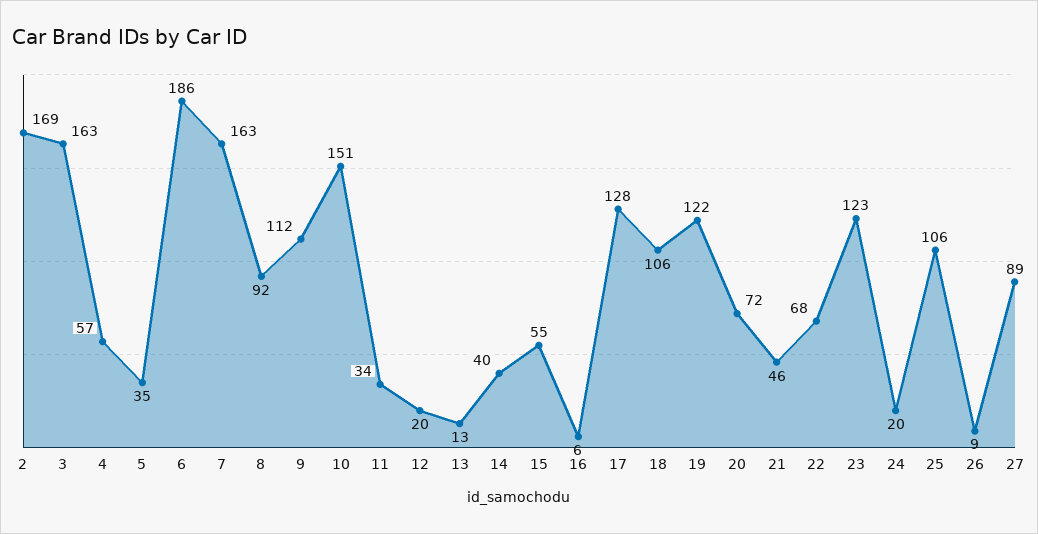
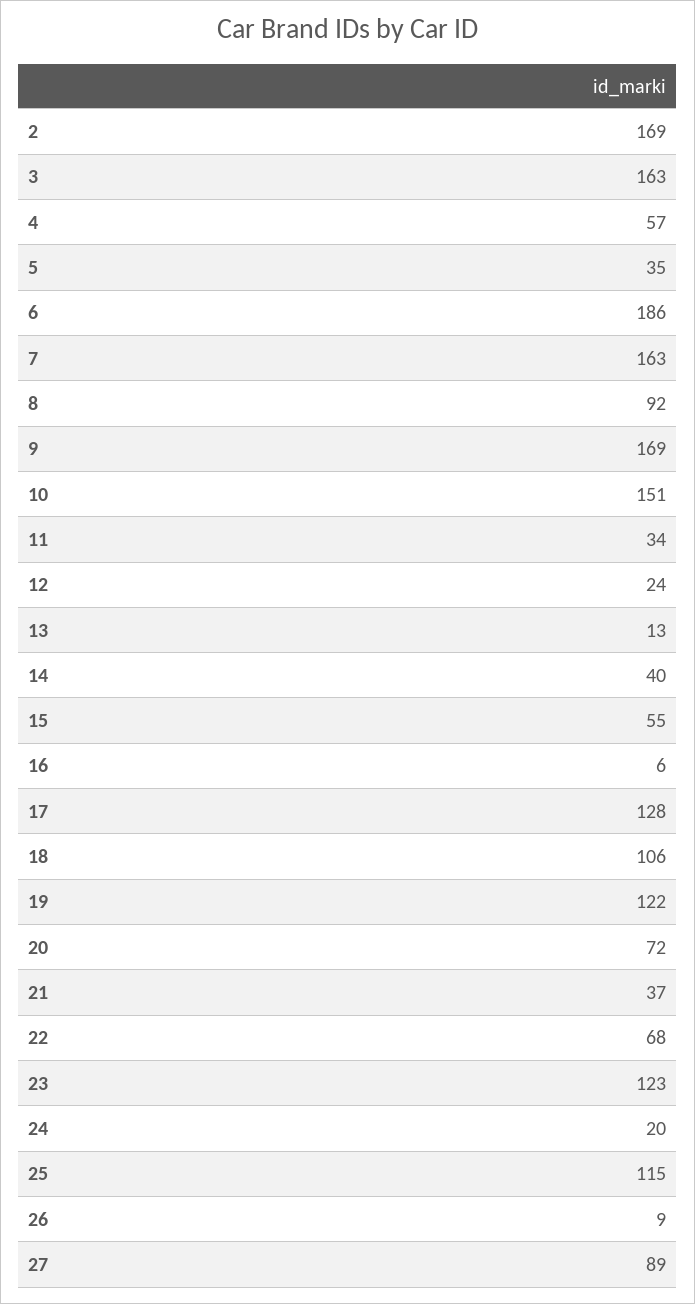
  {
    "2": 169,
    "3": 163,
    "4": 57,
    "5": 35,
    "6": 186,
    "7": 163,
    "8": 92,
-   "9": 112,
+   "9": 169,
    "10": 151,
    "11": 34,
-   "12": 20,
+   "12": 24,
    "13": 13,
    "14": 40,
    "15": 55,
    "16": 6,
    "17": 128,
    "18": 106,
    "19": 122,
    "20": 72,
-   "21": 46,
+   "21": 37,
    "22": 68,
    "23": 123,
    "24": 20,
-   "25": 106,
+   "25": 115,
    "26": 9,
    "27": 89
  }

